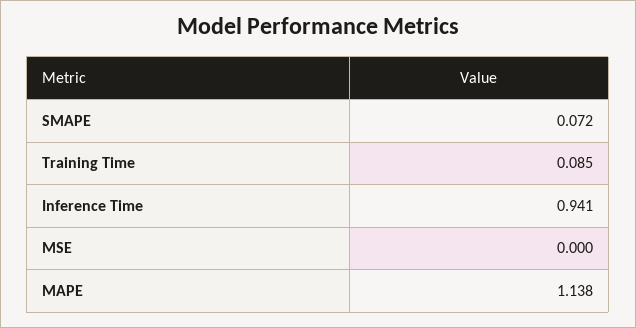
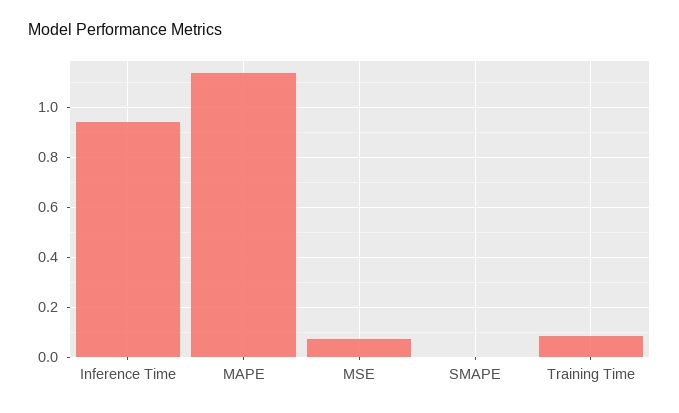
  {
-   "SMAPE": 0.072,
+   "SMAPE": 0,
    "Training Time": 0.085,
    "Inference Time": 0.941,
-   "MSE": 0,
+   "MSE": 0.075,
    "MAPE": 1.138
  }

